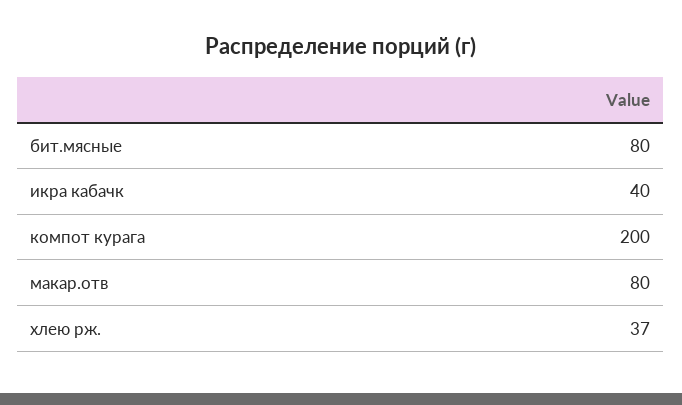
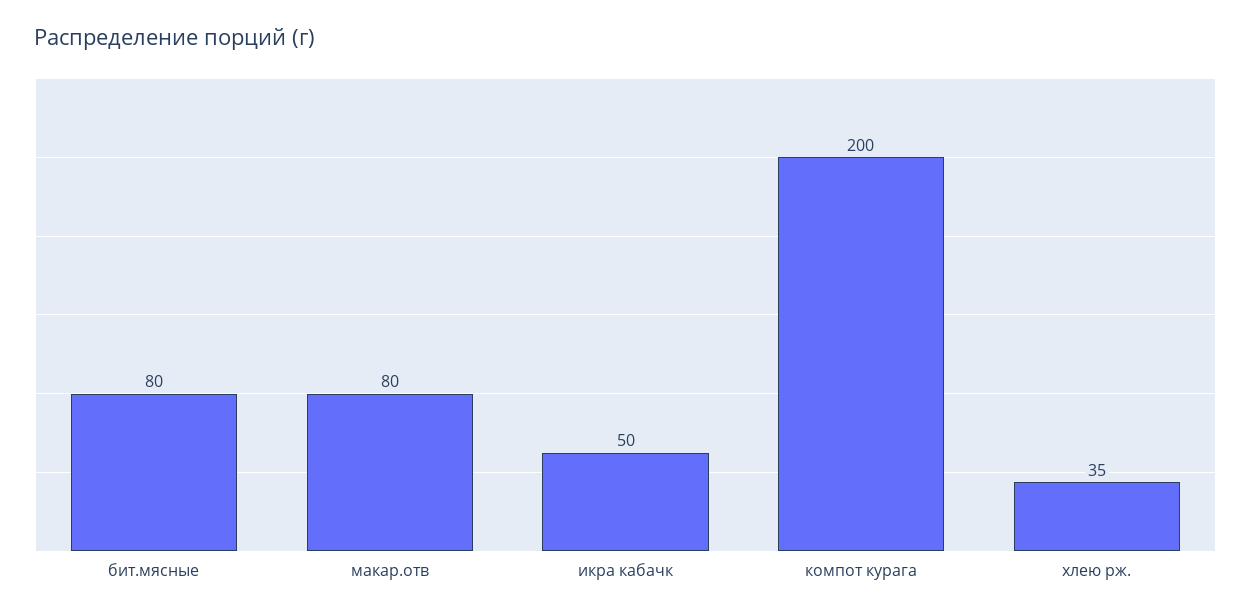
  {
    "бит.мясные": 80,
-   "икра кабачк": 40,
+   "икра кабачк": 50,
    "компот курага": 200,
    "макар.отв": 80,
-   "хлею рж.": 37
+   "хлею рж.": 35
  }

